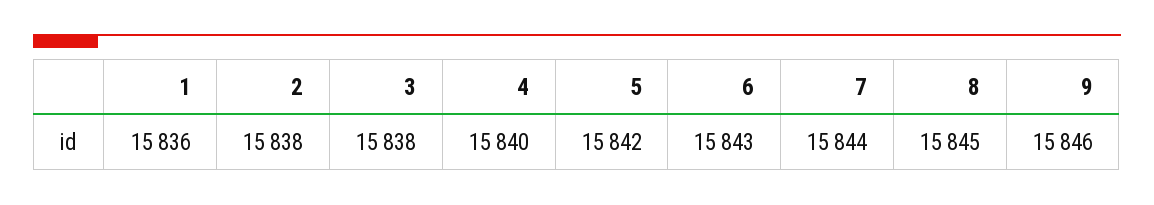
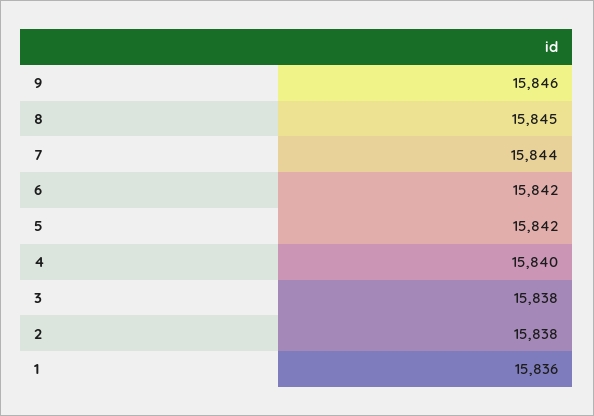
  {
    "1": 15836,
    "2": 15838,
    "3": 15838,
    "4": 15840,
    "5": 15842,
-   "6": 15843,
+   "6": 15842,
    "7": 15844,
    "8": 15845,
    "9": 15846
  }

